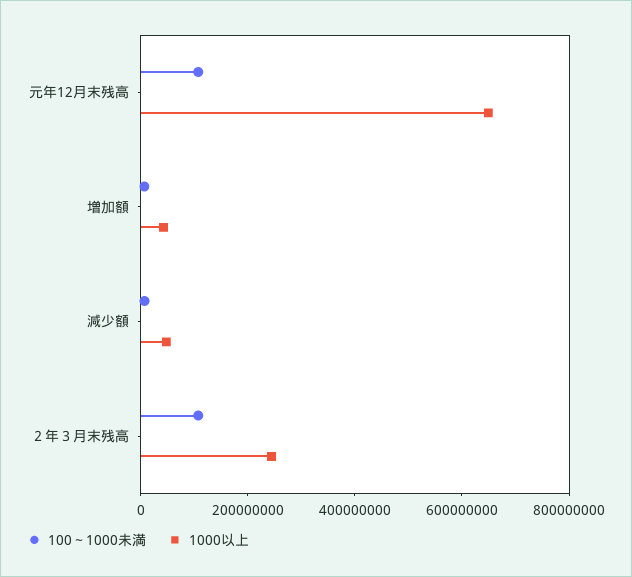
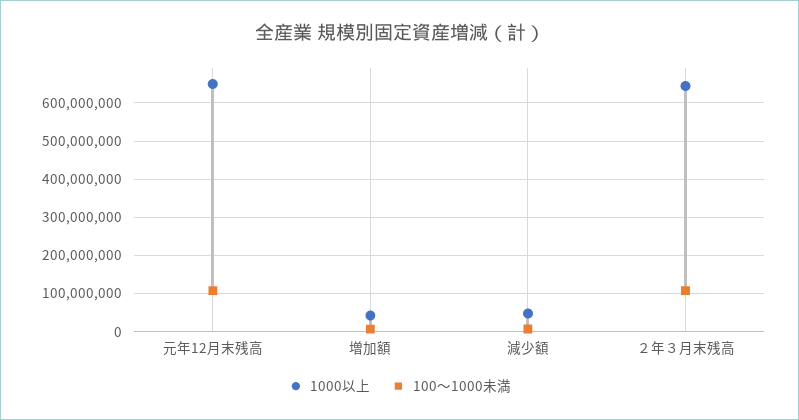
  {
    "100～1000未満": {
      "元年12月末残高": 100000000,
      "増加額": 0,
      "減少額": 0,
      "２年３月末残高": 100000000
    },
    "1000以上": {
      "元年12月末残高": 640000000,
      "増加額": 40000000,
      "減少額": 40000000,
-     "２年３月末残高": 250000000
+     "２年３月末残高": 640000000
    }
  }

